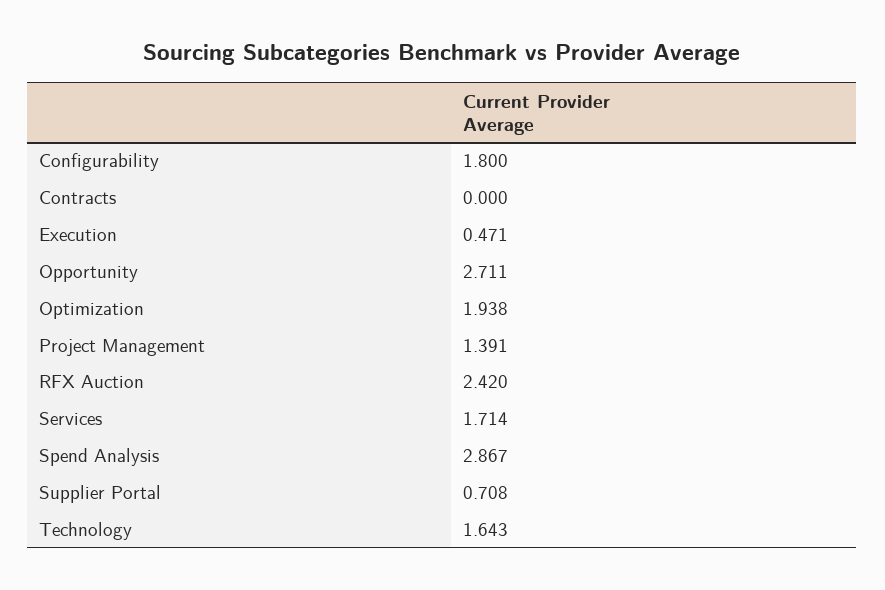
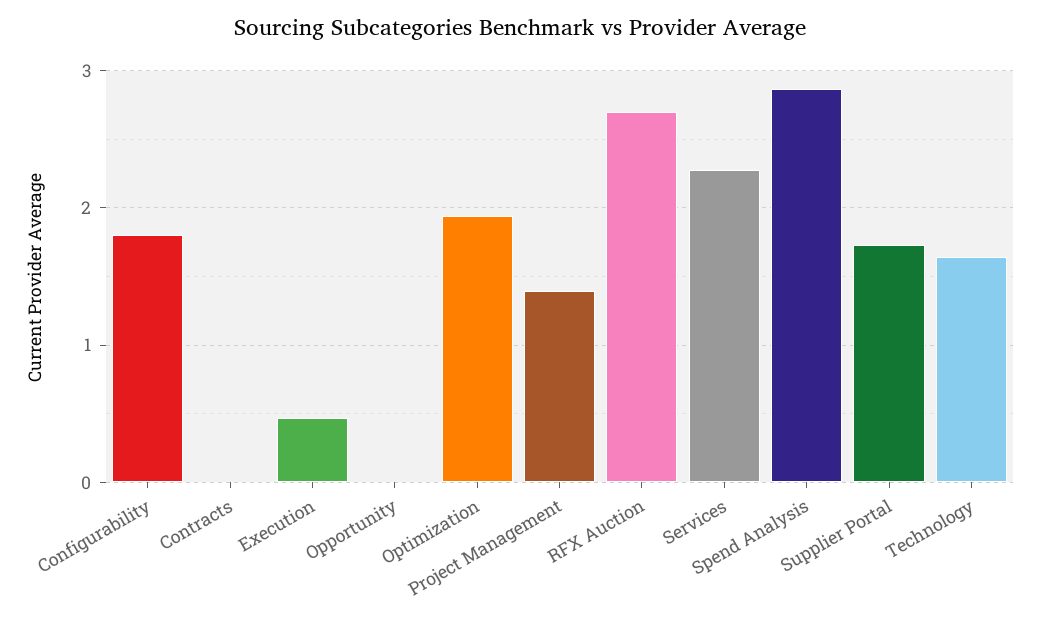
  {
    "Configurability": 1.8,
    "Contracts": 0,
    "Execution": 0.471,
-   "Opportunity": 2.711,
+   "Opportunity": 0,
    "Optimization": 1.938,
    "Project Management": 1.391,
-   "RFX Auction": 2.42,
+   "RFX Auction": 2.7,
-   "Services": 1.714,
+   "Services": 2.3,
    "Spend Analysis": 2.867,
-   "Supplier Portal": 0.708,
+   "Supplier Portal": 1.7,
    "Technology": 1.643
  }

